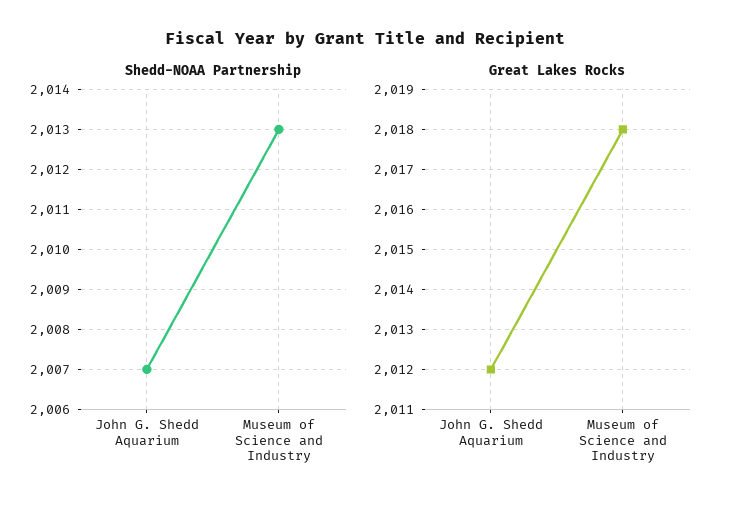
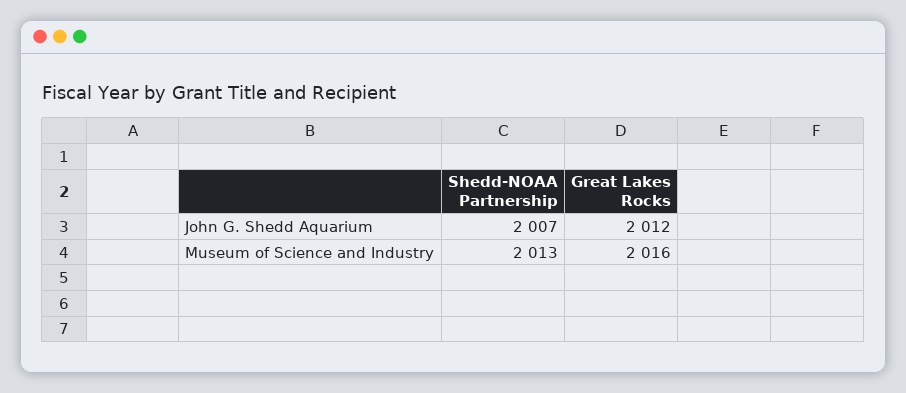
  {
    "Shedd-NOAA Partnership": {
      "John G. Shedd Aquarium": 2007,
      "Museum of Science and Industry": 2013
    },
    "Great Lakes Rocks": {
      "John G. Shedd Aquarium": 2012,
-     "Museum of Science and Industry": 2018
+     "Museum of Science and Industry": 2016
    }
  }

